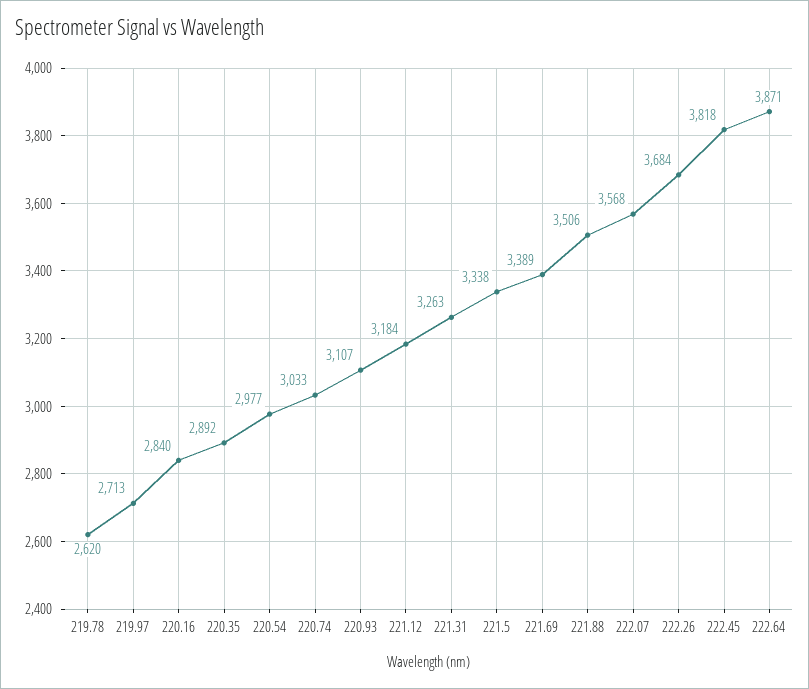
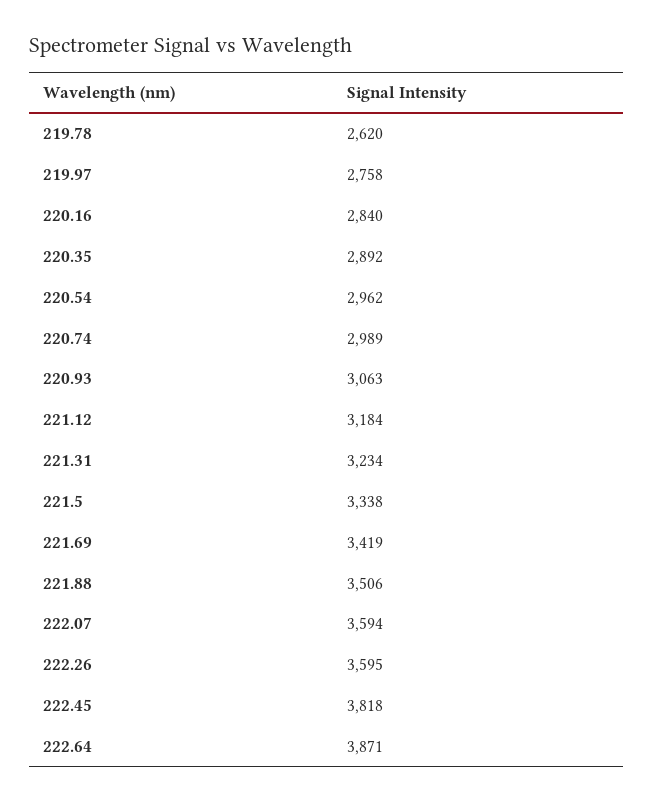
  {
    "219.78": 2620,
-   "219.97": 2713,
+   "219.97": 2758,
    "220.16": 2840,
    "220.35": 2892,
-   "220.54": 2977,
+   "220.54": 2962,
-   "220.74": 3033,
+   "220.74": 2989,
-   "220.93": 3107,
+   "220.93": 3063,
    "221.12": 3184,
-   "221.31": 3263,
+   "221.31": 3234,
    "221.5": 3338,
-   "221.69": 3389,
+   "221.69": 3419,
    "221.88": 3506,
-   "222.07": 3568,
+   "222.07": 3594,
-   "222.26": 3684,
+   "222.26": 3595,
    "222.45": 3818,
    "222.64": 3871
  }

